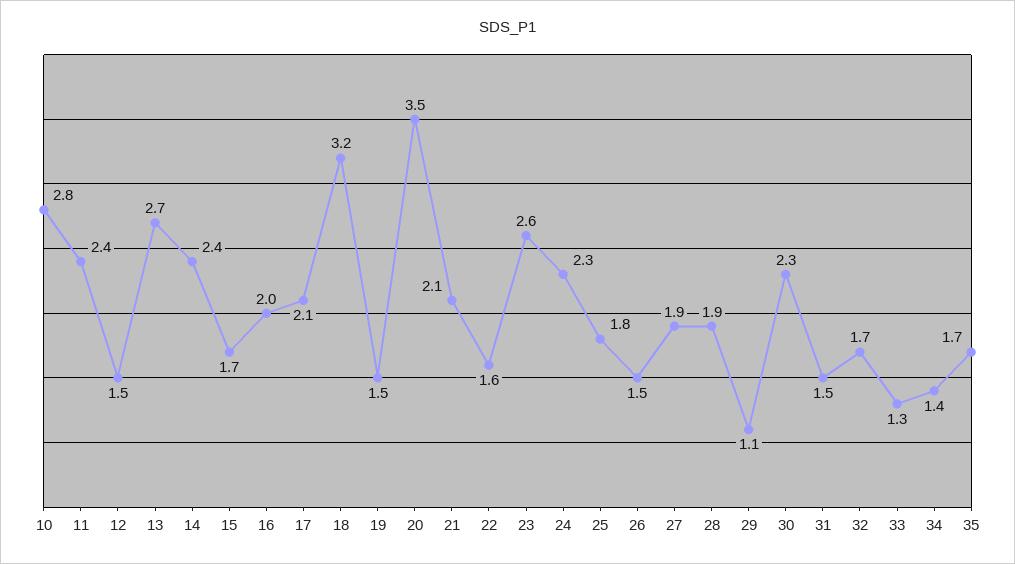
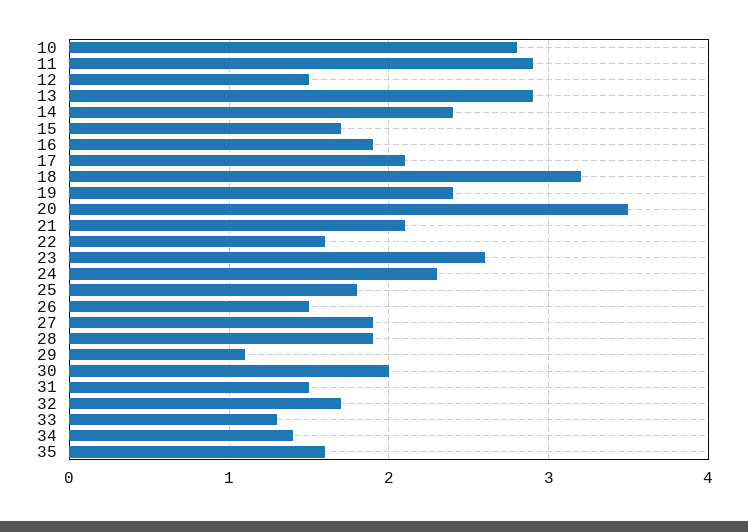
  {
    "10": 2.8,
-   "11": 2.4,
+   "11": 2.9,
    "12": 1.5,
-   "13": 2.7,
+   "13": 2.9,
    "14": 2.4,
    "15": 1.7,
-   "16": 2,
+   "16": 1.9,
    "17": 2.1,
    "18": 3.2,
-   "19": 1.5,
+   "19": 2.4,
    "20": 3.5,
    "21": 2.1,
    "22": 1.6,
    "23": 2.6,
    "24": 2.3,
    "25": 1.8,
    "26": 1.5,
    "27": 1.9,
    "28": 1.9,
    "29": 1.1,
-   "30": 2.3,
+   "30": 2,
    "31": 1.5,
    "32": 1.7,
    "33": 1.3,
    "34": 1.4,
-   "35": 1.7
+   "35": 1.6
  }

